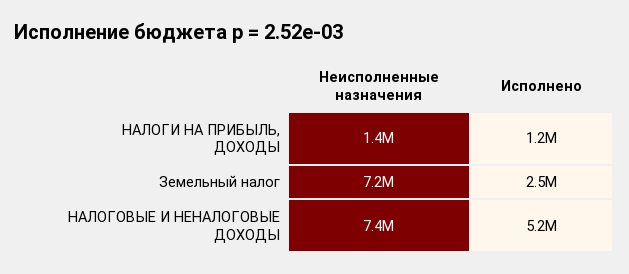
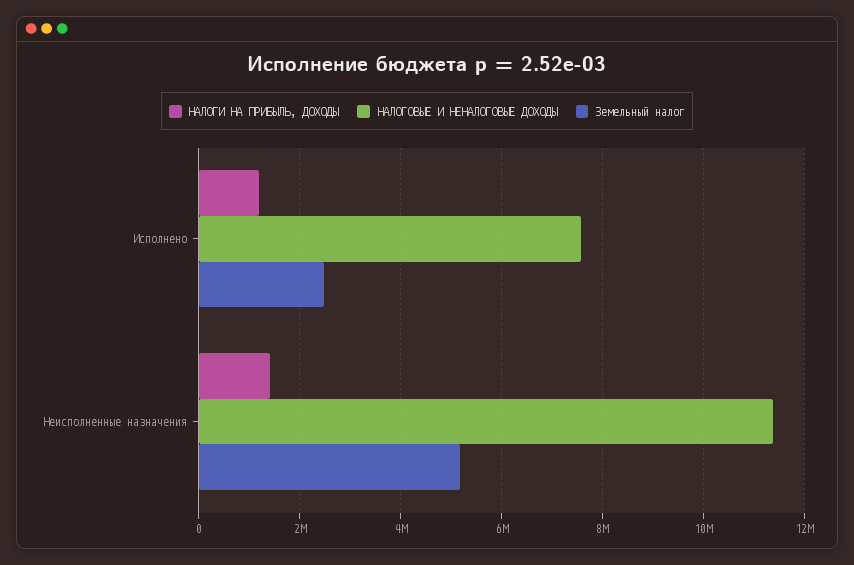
  {
    "НАЛОГИ НА ПРИБЫЛЬ, ДОХОДЫ": {
      "Неисполненные назначения": 1400000,
      "Исполнено": 1200000
    },
    "Земельный налог": {
-     "Неисполненные назначения": 7200000,
+     "Неисполненные назначения": 5200000,
      "Исполнено": 2500000
    },
    "НАЛОГОВЫЕ И НЕНАЛОГОВЫЕ ДОХОДЫ": {
-     "Неисполненные назначения": 7400000,
+     "Неисполненные назначения": 11400000,
-     "Исполнено": 5200000
+     "Исполнено": 7600000
    }
  }

